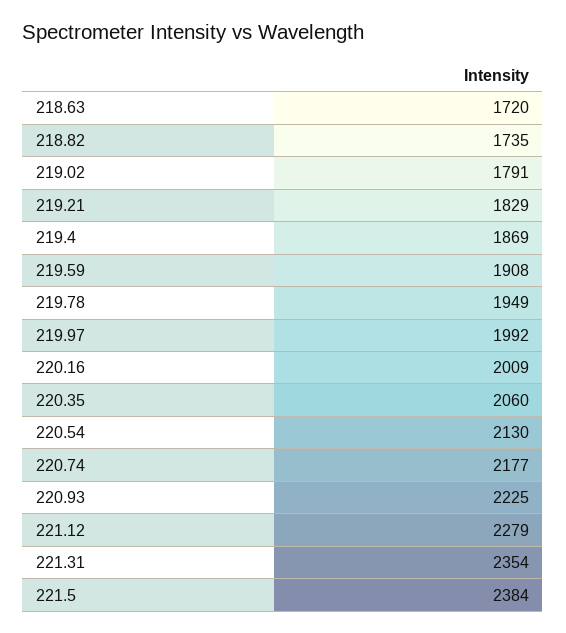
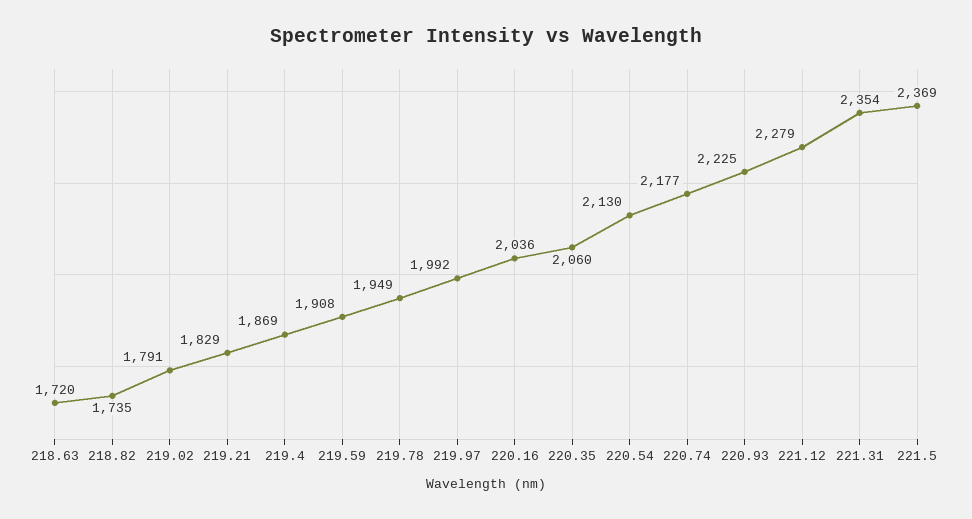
  {
    "218.63": 1720,
    "218.82": 1735,
    "219.02": 1791,
    "219.21": 1829,
    "219.4": 1869,
    "219.59": 1908,
    "219.78": 1949,
    "219.97": 1992,
-   "220.16": 2009,
+   "220.16": 2036,
    "220.35": 2060,
    "220.54": 2130,
    "220.74": 2177,
    "220.93": 2225,
    "221.12": 2279,
    "221.31": 2354,
-   "221.5": 2384
+   "221.5": 2369
  }

